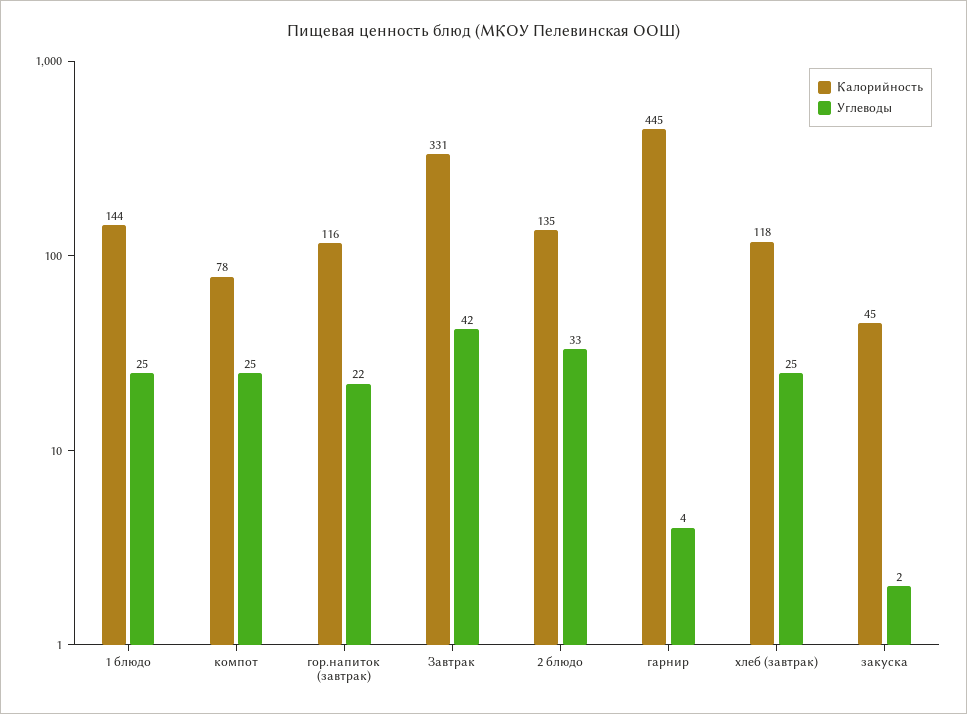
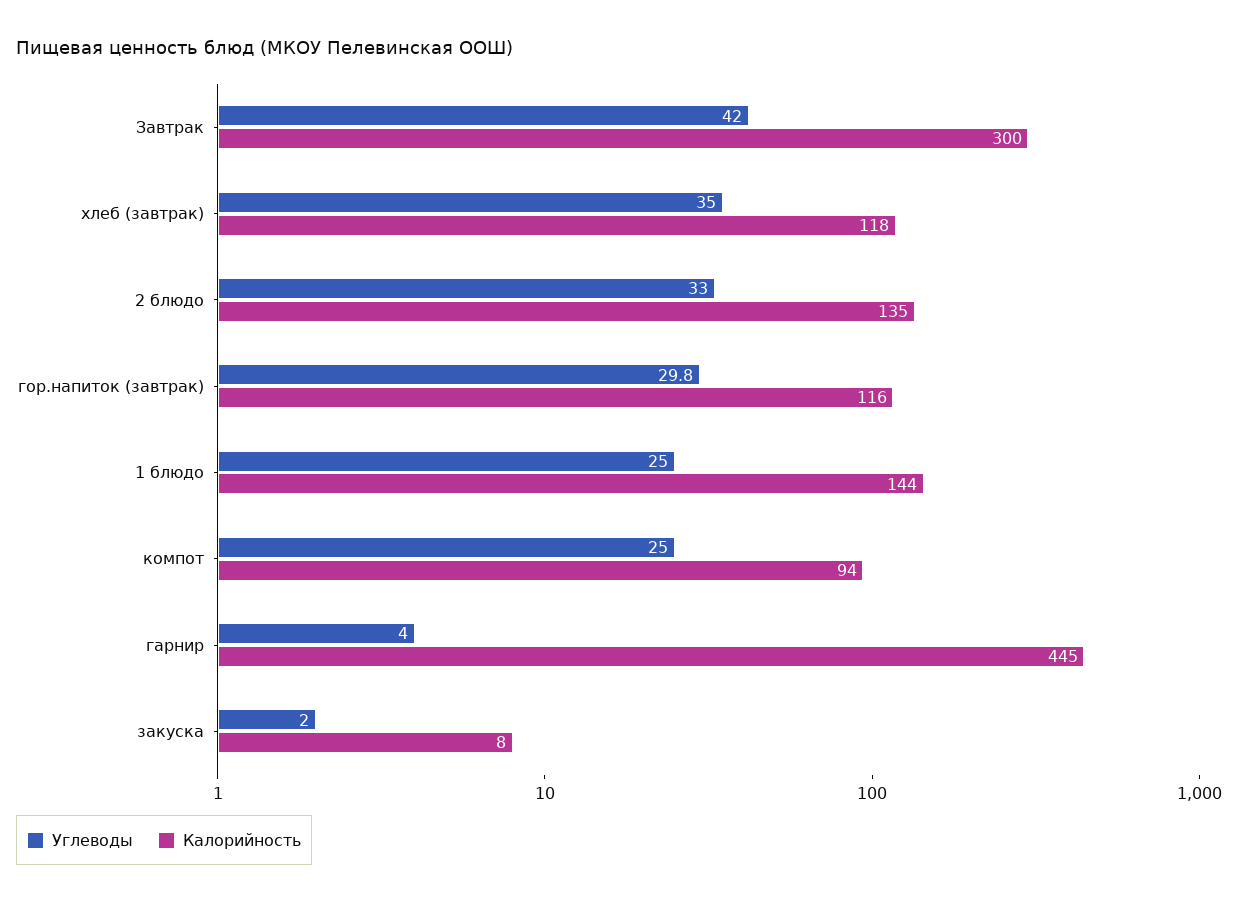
  {
    "Калорийность": {
      "1 блюдо": 144,
-     "компот": 78,
+     "компот": 94,
      "гор.напиток (завтрак)": 116,
-     "Завтрак": 331,
+     "Завтрак": 300,
      "2 блюдо": 135,
      "гарнир": 445,
      "хлеб (завтрак)": 118,
-     "закуска": 45
+     "закуска": 8
    },
    "Углеводы": {
      "1 блюдо": 25,
      "компот": 25,
-     "гор.напиток (завтрак)": 22,
+     "гор.напиток (завтрак)": 29.8,
      "Завтрак": 42,
      "2 блюдо": 33,
      "гарнир": 4,
-     "хлеб (завтрак)": 25,
+     "хлеб (завтрак)": 35,
      "закуска": 2
    }
  }

